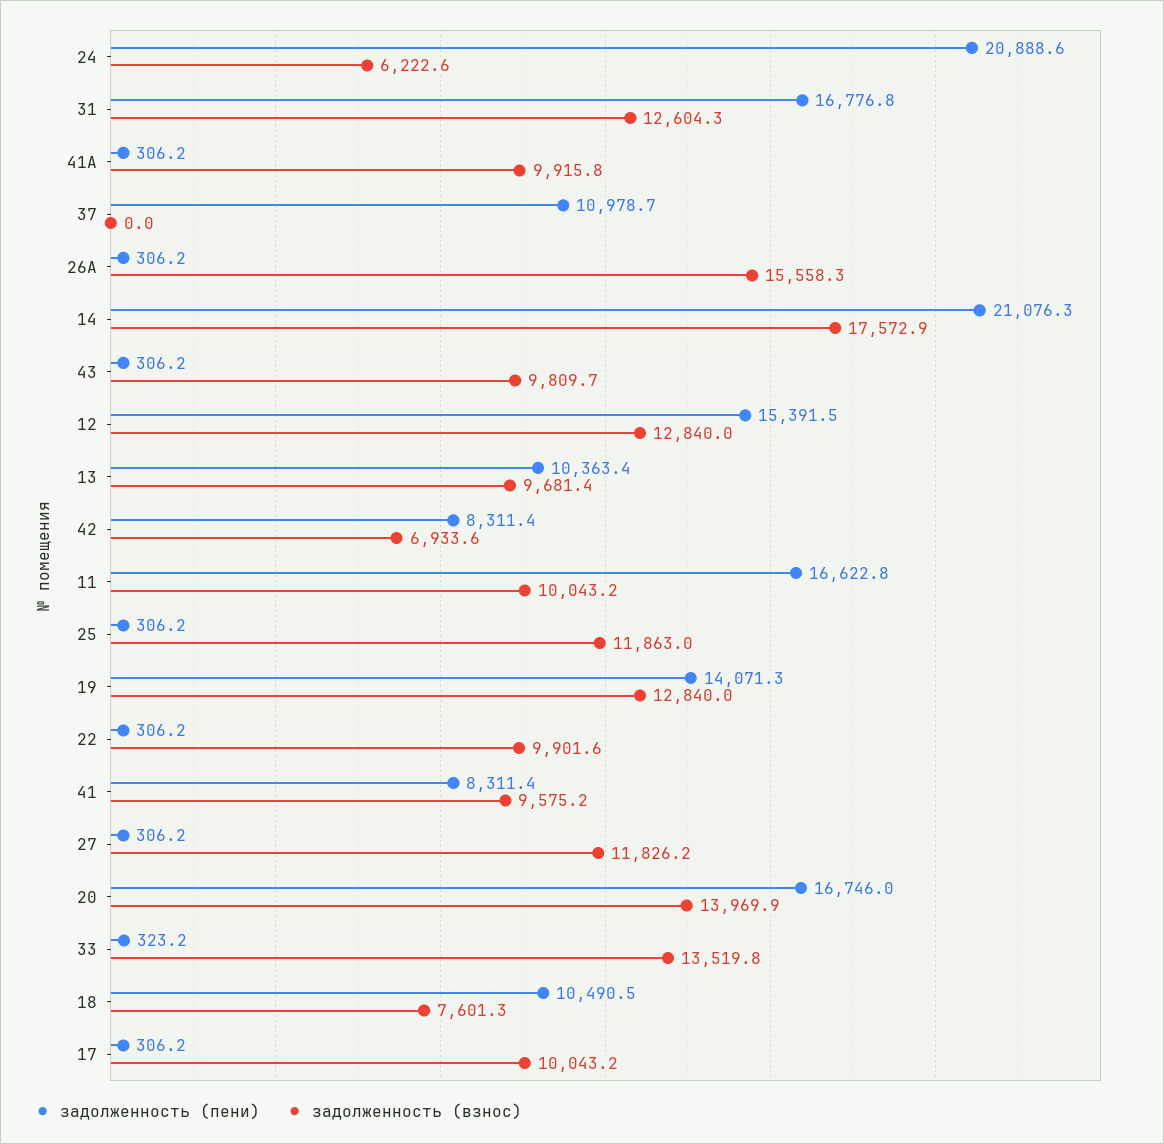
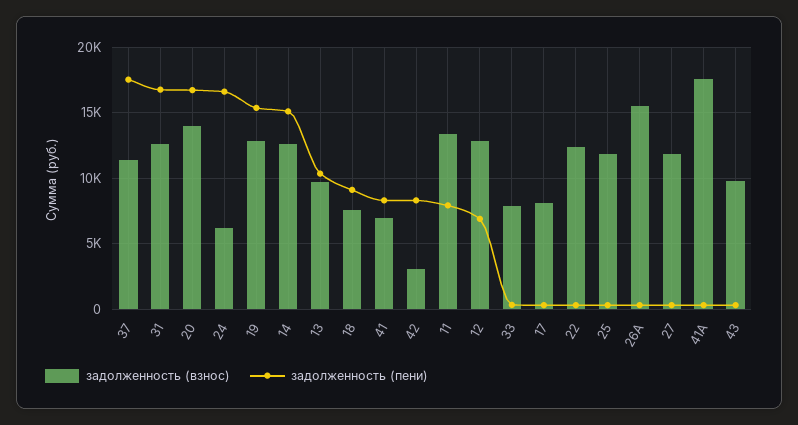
  {
    "задолженность (пени)": {
-     "24": 20888.6,
+     "24": 16500,
      "31": 16776.8,
      "41А": 306.2,
-     "37": 10978.7,
+     "37": 17500,
      "26А": 306.2,
-     "14": 21076.3,
+     "14": 15000,
      "43": 306.2,
-     "12": 15391.5,
+     "12": 7000,
      "13": 10363.4,
      "42": 8311.4,
-     "11": 16622.8,
+     "11": 8000,
      "25": 306.2,
-     "19": 14071.3,
+     "19": 15500,
      "22": 306.2,
      "41": 8311.4,
      "27": 306.2,
      "20": 16746,
      "33": 323.2,
-     "18": 10490.5,
+     "18": 9000,
      "17": 306.2
    },
    "задолженность (взнос)": {
      "24": 6222.6,
      "31": 12604.3,
-     "41А": 9915.8,
+     "41А": 17500,
-     "37": 0,
+     "37": 11500,
      "26А": 15558.3,
-     "14": 17572.9,
+     "14": 12500,
      "43": 9809.7,
      "12": 12840,
      "13": 9681.4,
-     "42": 6933.6,
+     "42": 3000,
-     "11": 10043.2,
+     "11": 13500,
      "25": 11863,
      "19": 12840,
-     "22": 9901.6,
+     "22": 12500,
-     "41": 9575.2,
+     "41": 7000,
      "27": 11826.2,
      "20": 13969.9,
-     "33": 13519.8,
+     "33": 8000,
      "18": 7601.3,
-     "17": 10043.2
+     "17": 8000
    }
  }

